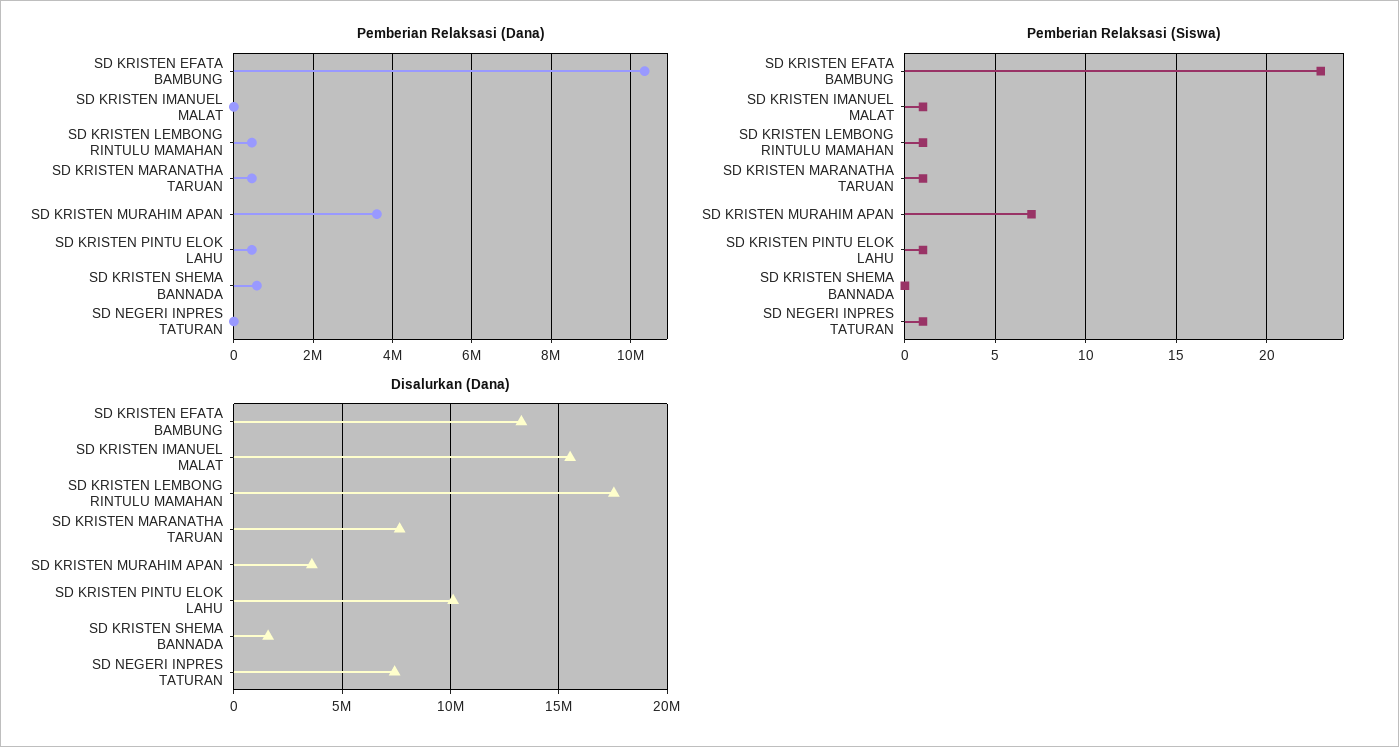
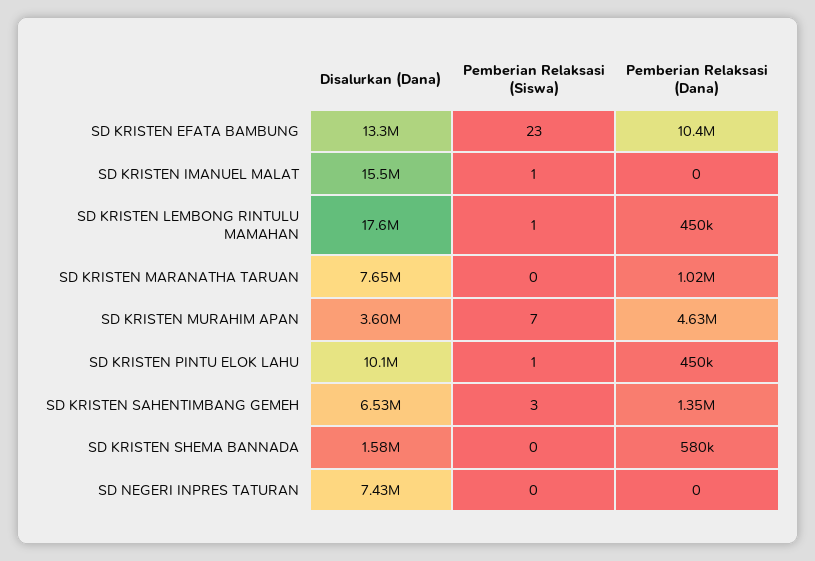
  {
    "Pemberian Relaksasi (Dana)": {
      "SD KRISTEN EFATA BAMBUNG": 10400000,
      "SD KRISTEN IMANUEL MALAT": 0,
      "SD KRISTEN LEMBONG RINTULU MAMAHAN": 450000,
-     "SD KRISTEN MARANATHA TARUAN": 400000,
+     "SD KRISTEN MARANATHA TARUAN": 1020000,
-     "SD KRISTEN MURAHIM APAN": 3600000,
+     "SD KRISTEN MURAHIM APAN": 4630000,
      "SD KRISTEN PINTU ELOK LAHU": 450000,
      "SD KRISTEN SHEMA BANNADA": 580000,
-     "SD NEGERI INPRES TATURAN": 0
+     "SD NEGERI INPRES TATURAN": 0,
+     "SD KRISTEN SAHENTIMBANG GEMEH": 1350000
    },
    "Pemberian Relaksasi (Siswa)": {
      "SD KRISTEN EFATA BAMBUNG": 23,
      "SD KRISTEN IMANUEL MALAT": 1,
      "SD KRISTEN LEMBONG RINTULU MAMAHAN": 1,
-     "SD KRISTEN MARANATHA TARUAN": 1,
+     "SD KRISTEN MARANATHA TARUAN": 0,
      "SD KRISTEN MURAHIM APAN": 7,
      "SD KRISTEN PINTU ELOK LAHU": 1,
      "SD KRISTEN SHEMA BANNADA": 0,
-     "SD NEGERI INPRES TATURAN": 1
+     "SD NEGERI INPRES TATURAN": 0,
+     "SD KRISTEN SAHENTIMBANG GEMEH": 3
    },
    "Disalurkan (Dana)": {
      "SD KRISTEN EFATA BAMBUNG": 13300000,
      "SD KRISTEN IMANUEL MALAT": 15500000,
      "SD KRISTEN LEMBONG RINTULU MAMAHAN": 17600000,
      "SD KRISTEN MARANATHA TARUAN": 7650000,
      "SD KRISTEN MURAHIM APAN": 3600000,
      "SD KRISTEN PINTU ELOK LAHU": 10100000,
      "SD KRISTEN SHEMA BANNADA": 1580000,
-     "SD NEGERI INPRES TATURAN": 7430000
+     "SD NEGERI INPRES TATURAN": 7430000,
+     "SD KRISTEN SAHENTIMBANG GEMEH": 6530000
    }
  }

